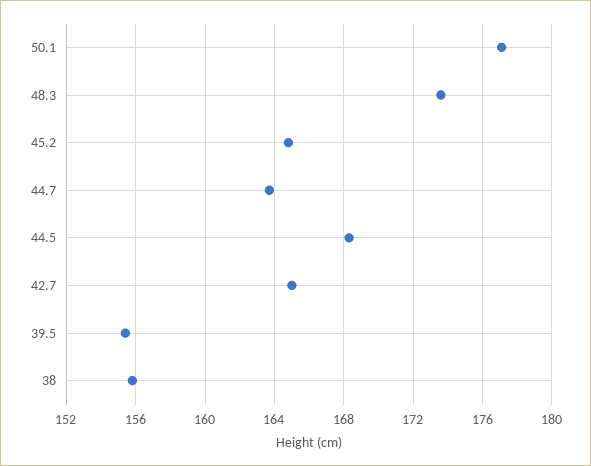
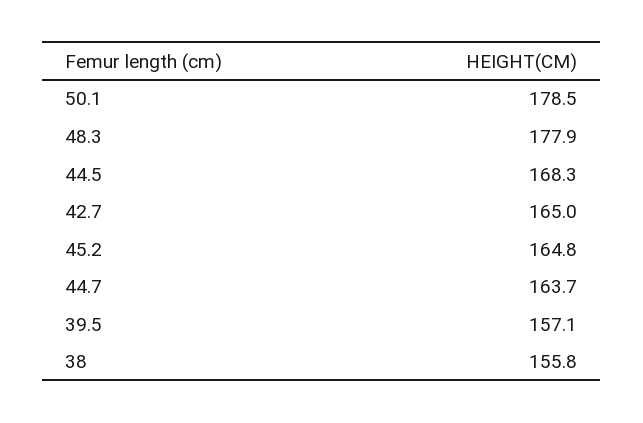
  {
-   "50.1": 177,
+   "50.1": 178.5,
-   "48.3": 173.5,
+   "48.3": 177.9,
    "45.2": 164.8,
    "44.7": 163.7,
    "44.5": 168.3,
    "42.7": 165,
-   "39.5": 155.5,
+   "39.5": 157.1,
    "38": 155.8
  }

